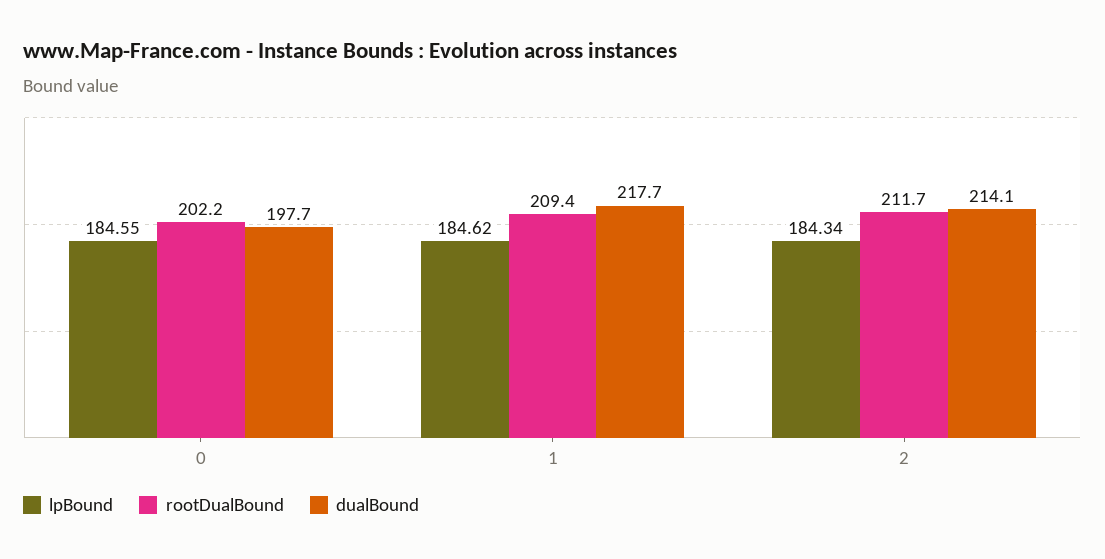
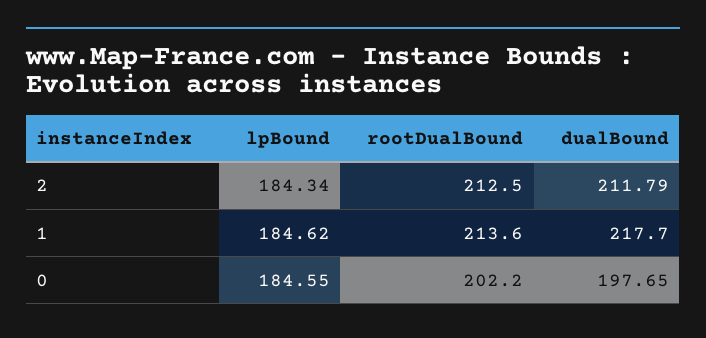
  {
    "lpBound": {
      "0": 184.55,
      "1": 184.62,
      "2": 184.34
    },
    "rootDualBound": {
      "0": 202.2,
-     "1": 209.4,
+     "1": 213.6,
-     "2": 211.7
+     "2": 212.5
    },
    "dualBound": {
      "0": 197.65,
      "1": 217.7,
-     "2": 214.1
+     "2": 211.79
    }
  }

